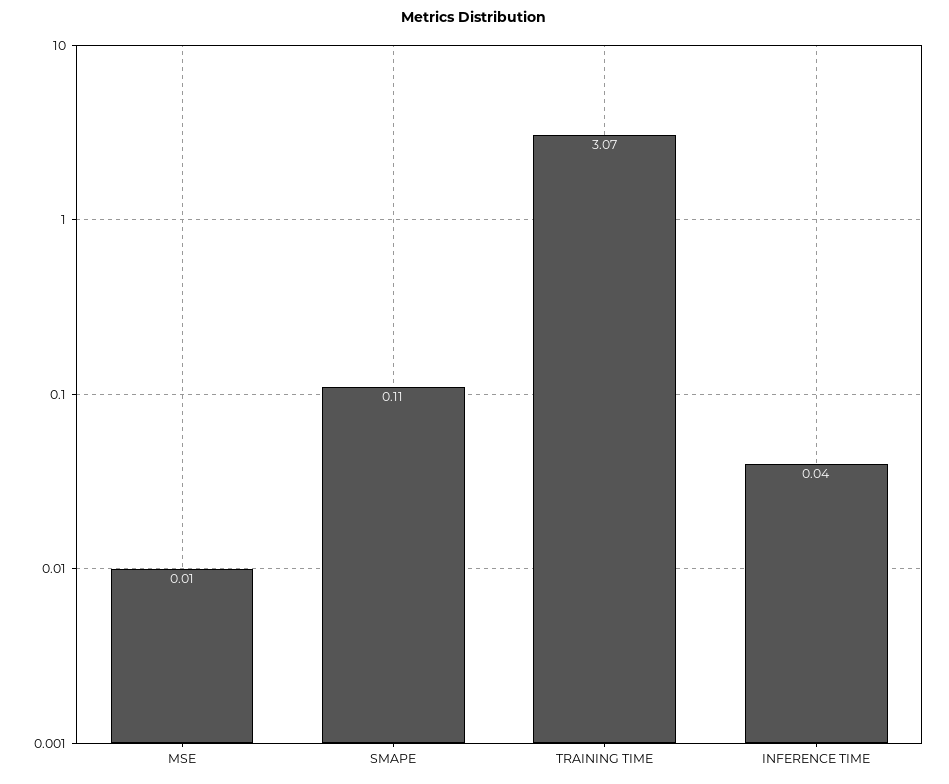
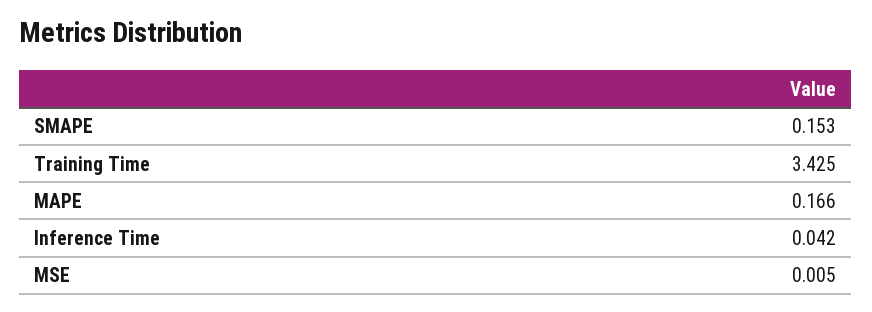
  {
    "MSE": 0.005,
-   "SMAPE": 0.11,
+   "SMAPE": 0.153,
-   "TRAINING TIME": 3.07,
+   "TRAINING TIME": 3.425,
-   "INFERENCE TIME": 0.042
+   "INFERENCE TIME": 0.042,
+   "MAPE": 0.166
  }

